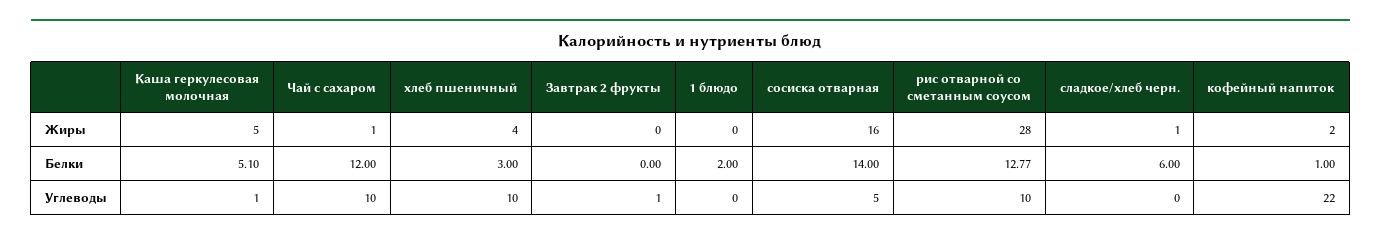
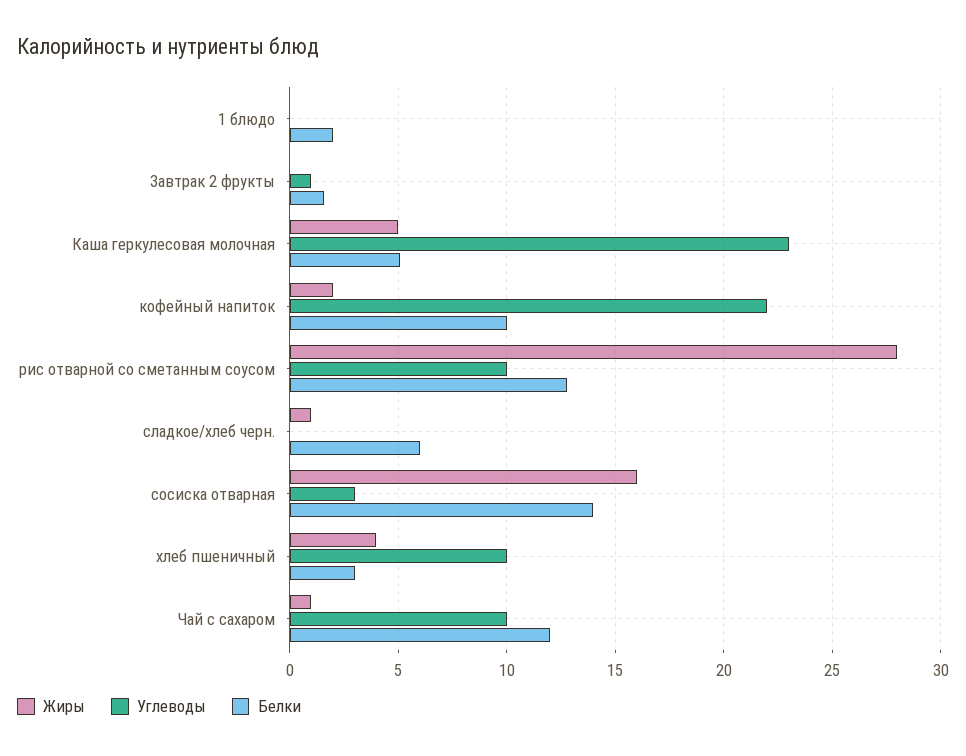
  {
    "Жиры": {
      "Каша геркулесовая молочная": 5,
      "Чай с сахаром": 1,
      "хлеб пшеничный": 4,
      "Завтрак 2 фрукты": 0,
      "1 блюдо": 0,
      "сосиска отварная": 16,
      "рис отварной со сметанным соусом": 28,
      "сладкое/хлеб черн.": 1,
      "кофейный напиток": 2
    },
    "Белки": {
      "Каша геркулесовая молочная": 5.1,
      "Чай с сахаром": 12,
      "хлеб пшеничный": 3,
-     "Завтрак 2 фрукты": 0,
+     "Завтрак 2 фрукты": 1.5,
      "1 блюдо": 2,
      "сосиска отварная": 14,
      "рис отварной со сметанным соусом": 12.77,
      "сладкое/хлеб черн.": 6,
-     "кофейный напиток": 1
+     "кофейный напиток": 10
    },
    "Углеводы": {
-     "Каша геркулесовая молочная": 1,
+     "Каша геркулесовая молочная": 23,
      "Чай с сахаром": 10,
      "хлеб пшеничный": 10,
      "Завтрак 2 фрукты": 1,
      "1 блюдо": 0,
-     "сосиска отварная": 5,
+     "сосиска отварная": 3,
      "рис отварной со сметанным соусом": 10,
      "сладкое/хлеб черн.": 0,
      "кофейный напиток": 22
    }
  }

